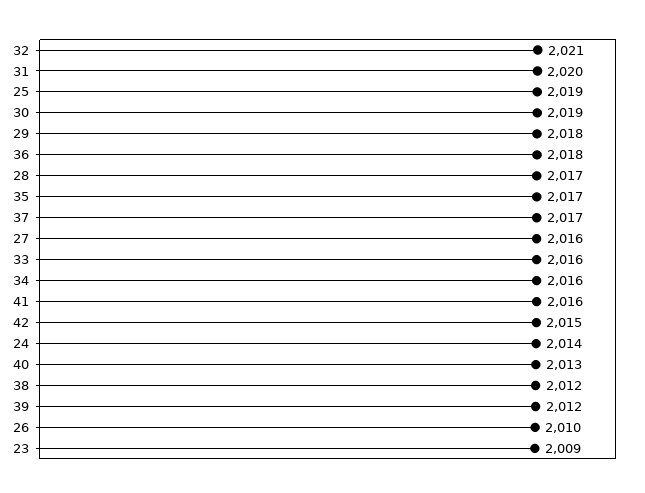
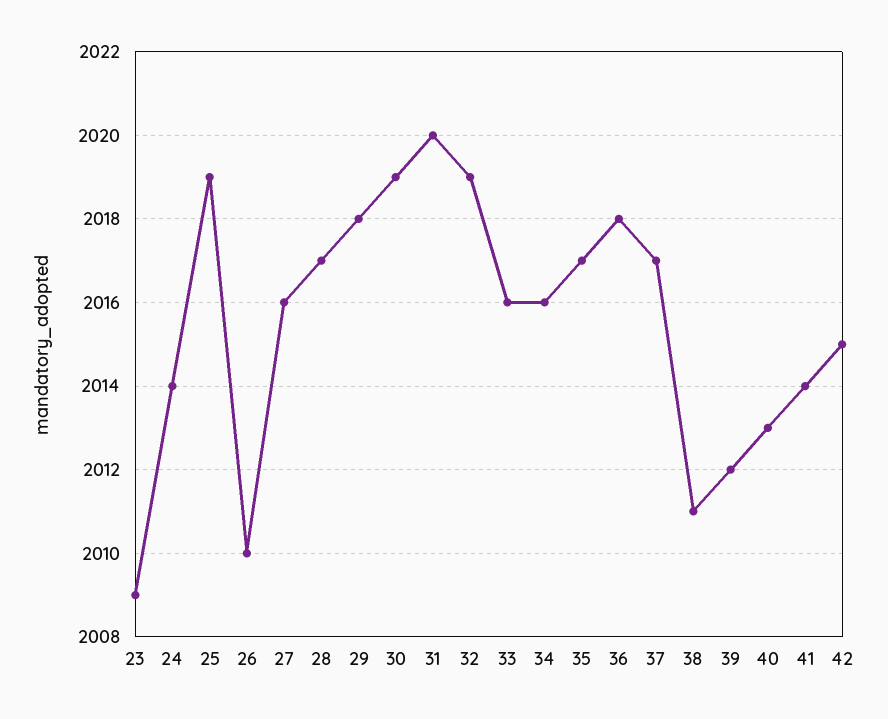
  {
-   "32": 2021,
+   "32": 2019,
    "31": 2020,
    "25": 2019,
    "30": 2019,
    "29": 2018,
    "36": 2018,
    "28": 2017,
    "35": 2017,
    "37": 2017,
    "27": 2016,
    "33": 2016,
    "34": 2016,
-   "41": 2016,
+   "41": 2014,
    "42": 2015,
    "24": 2014,
    "40": 2013,
-   "38": 2012,
+   "38": 2011,
    "39": 2012,
    "26": 2010,
    "23": 2009
  }

